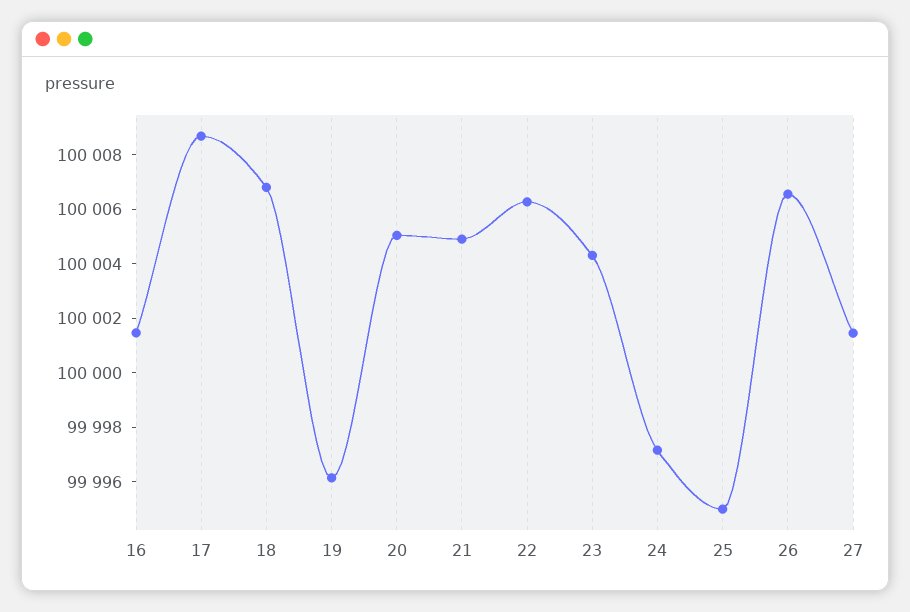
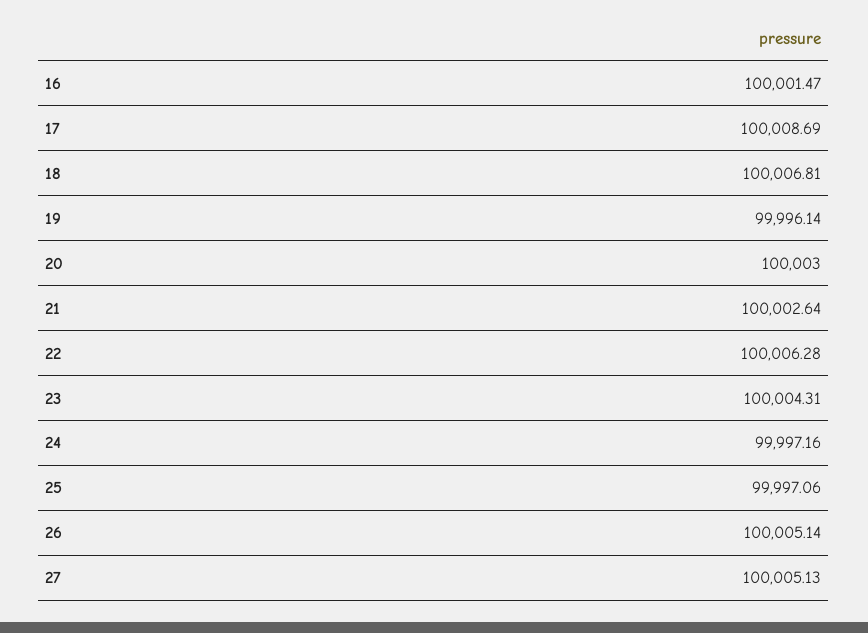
  {
    "16": 100001.47,
    "17": 100008.69,
    "18": 100006.81,
    "19": 99996.14,
-   "20": 100005,
+   "20": 100003,
-   "21": 100005,
+   "21": 100002.64,
    "22": 100006.28,
    "23": 100004.31,
    "24": 99997.16,
-   "25": 99995,
+   "25": 99997.06,
-   "26": 100006.5,
+   "26": 100005.14,
-   "27": 100001.5
+   "27": 100005.13
  }

